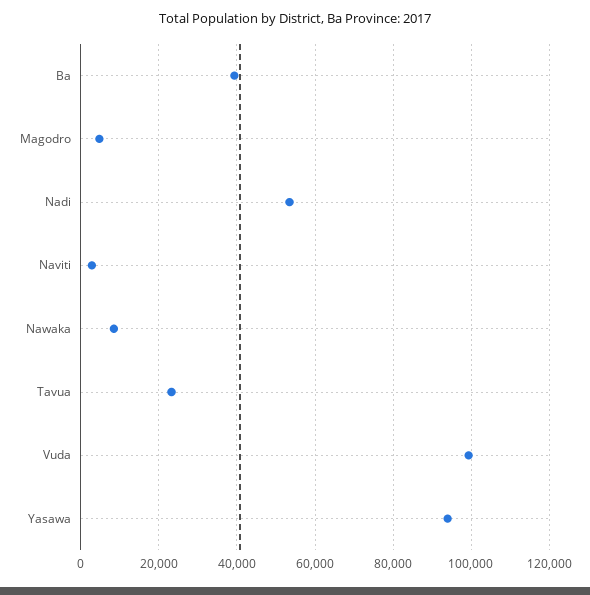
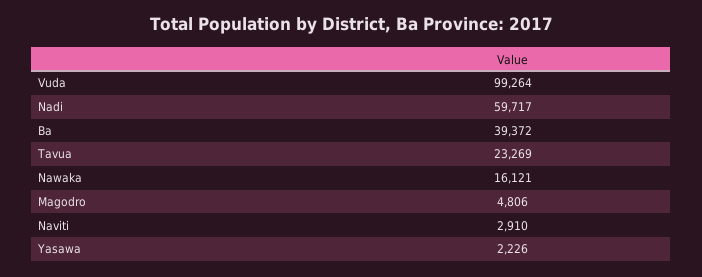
  {
    "Ba": 39372,
    "Magodro": 4806,
-   "Nadi": 54000,
+   "Nadi": 59717,
    "Naviti": 2910,
-   "Nawaka": 8000,
+   "Nawaka": 16121,
    "Tavua": 23269,
    "Vuda": 99264,
-   "Yasawa": 94000
+   "Yasawa": 2226
  }

